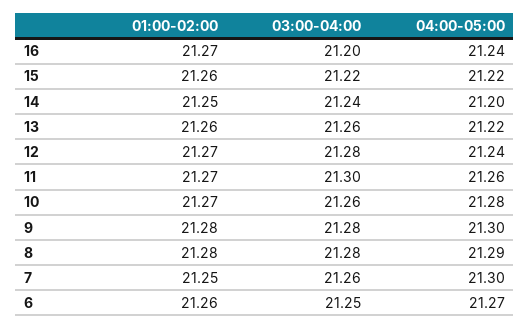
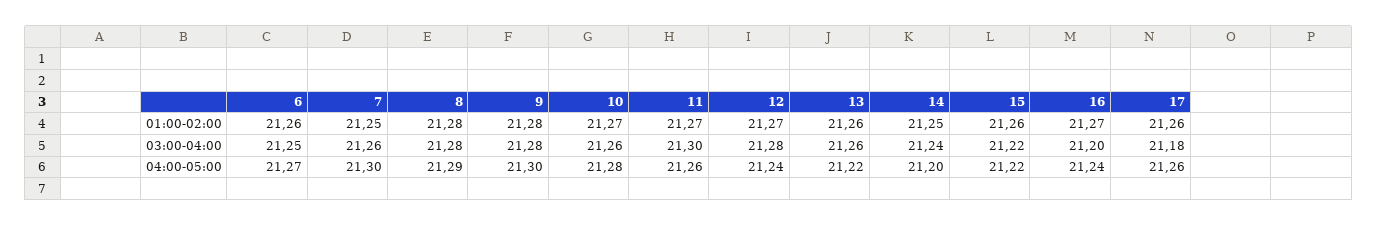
  {
    "01:00-02:00": {
      "16": 21.27,
      "15": 21.26,
      "14": 21.25,
      "13": 21.26,
      "12": 21.27,
      "11": 21.27,
      "10": 21.27,
      "9": 21.28,
      "8": 21.28,
      "7": 21.25,
-     "6": 21.26
+     "6": 21.26,
+     "17": 21.26
    },
    "03:00-04:00": {
      "16": 21.2,
      "15": 21.22,
      "14": 21.24,
      "13": 21.26,
      "12": 21.28,
      "11": 21.3,
      "10": 21.26,
      "9": 21.28,
      "8": 21.28,
      "7": 21.26,
-     "6": 21.25
+     "6": 21.25,
+     "17": 21.18
    },
    "04:00-05:00": {
      "16": 21.24,
      "15": 21.22,
      "14": 21.2,
      "13": 21.22,
      "12": 21.24,
      "11": 21.26,
      "10": 21.28,
      "9": 21.3,
      "8": 21.29,
      "7": 21.3,
-     "6": 21.27
+     "6": 21.27,
+     "17": 21.26
    }
  }

